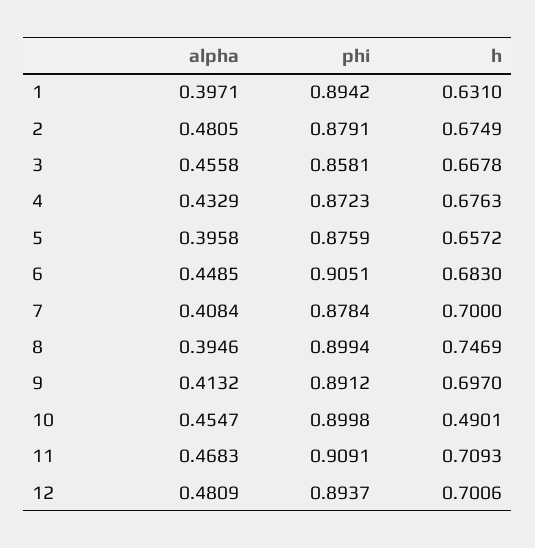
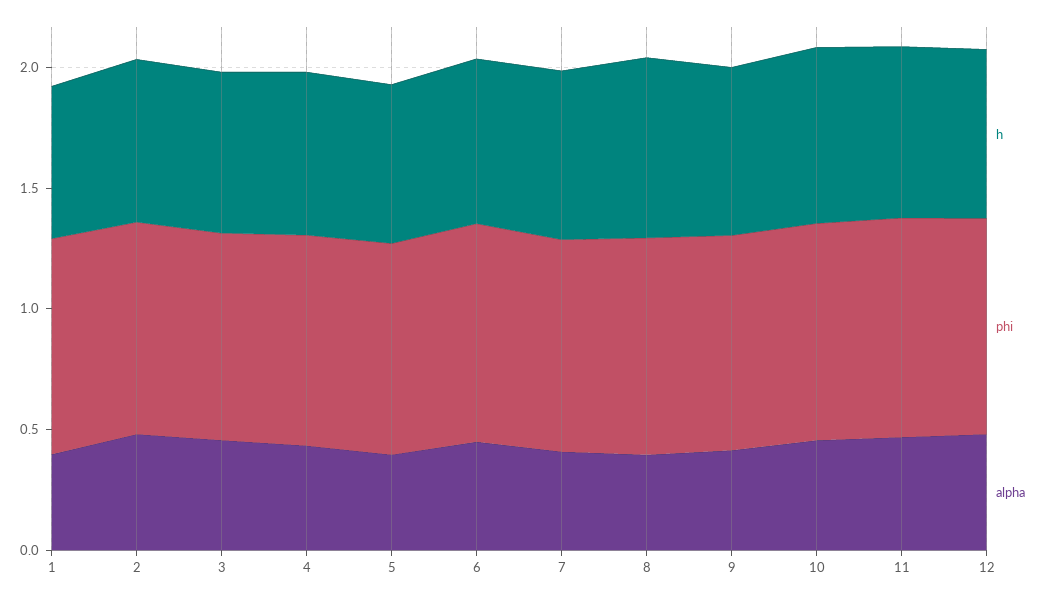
  {
    "alpha": {
      "1": 0.3971,
      "2": 0.4805,
      "3": 0.4558,
      "4": 0.4329,
      "5": 0.3958,
      "6": 0.4485,
      "7": 0.4084,
      "8": 0.3946,
      "9": 0.4132,
      "10": 0.4547,
      "11": 0.4683,
      "12": 0.4809
    },
    "phi": {
      "1": 0.8942,
      "2": 0.8791,
      "3": 0.8581,
      "4": 0.8723,
      "5": 0.8759,
      "6": 0.9051,
      "7": 0.8784,
      "8": 0.8994,
      "9": 0.8912,
      "10": 0.8998,
      "11": 0.9091,
      "12": 0.8937
    },
    "h": {
      "1": 0.631,
      "2": 0.6749,
      "3": 0.6678,
      "4": 0.6763,
      "5": 0.6572,
      "6": 0.683,
      "7": 0.7,
      "8": 0.7469,
      "9": 0.697,
-     "10": 0.4901,
+     "10": 0.7,
      "11": 0.7093,
      "12": 0.7006
    }
  }

